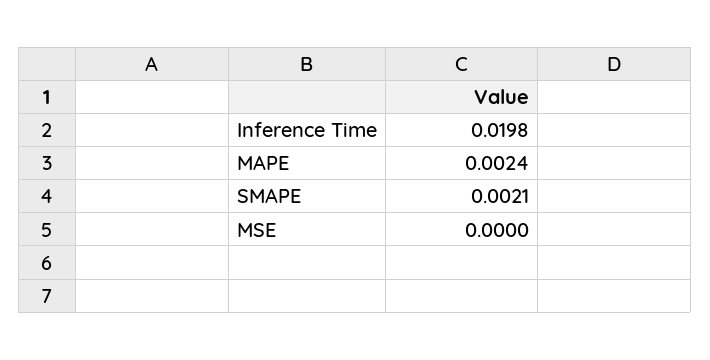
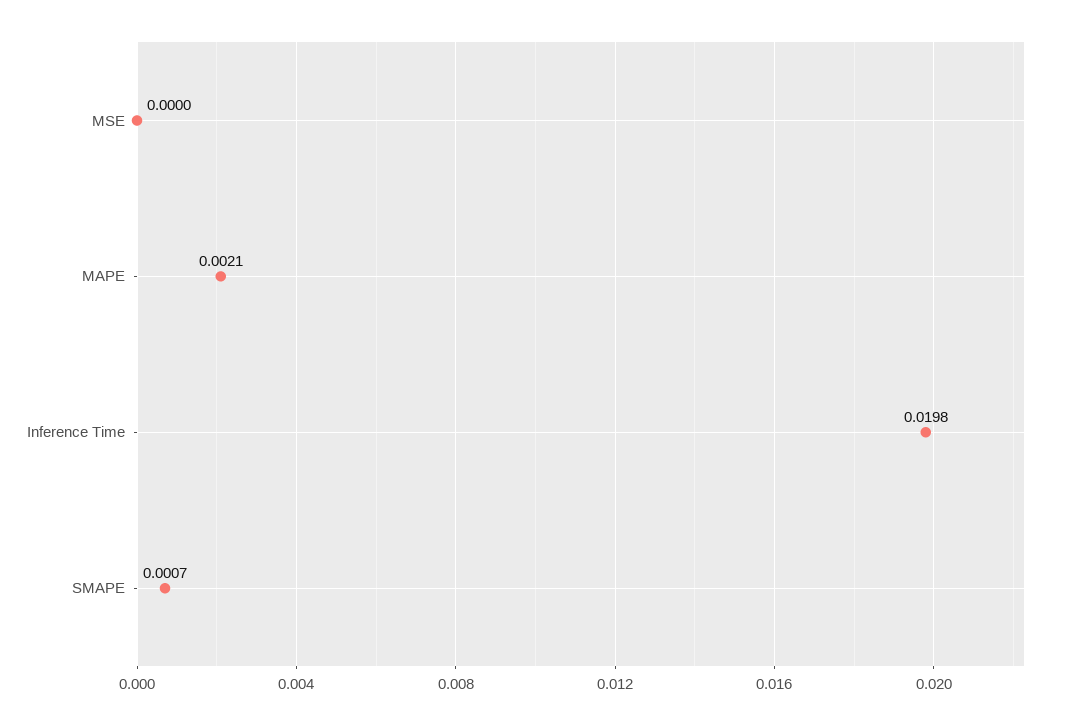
  {
    "Inference Time": 0.0198,
-   "MAPE": 0.0024,
+   "MAPE": 0.0021,
-   "SMAPE": 0.0021,
+   "SMAPE": 0.0007,
    "MSE": 0
  }

